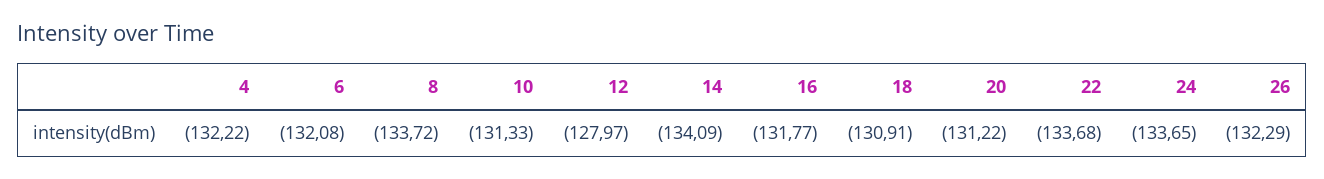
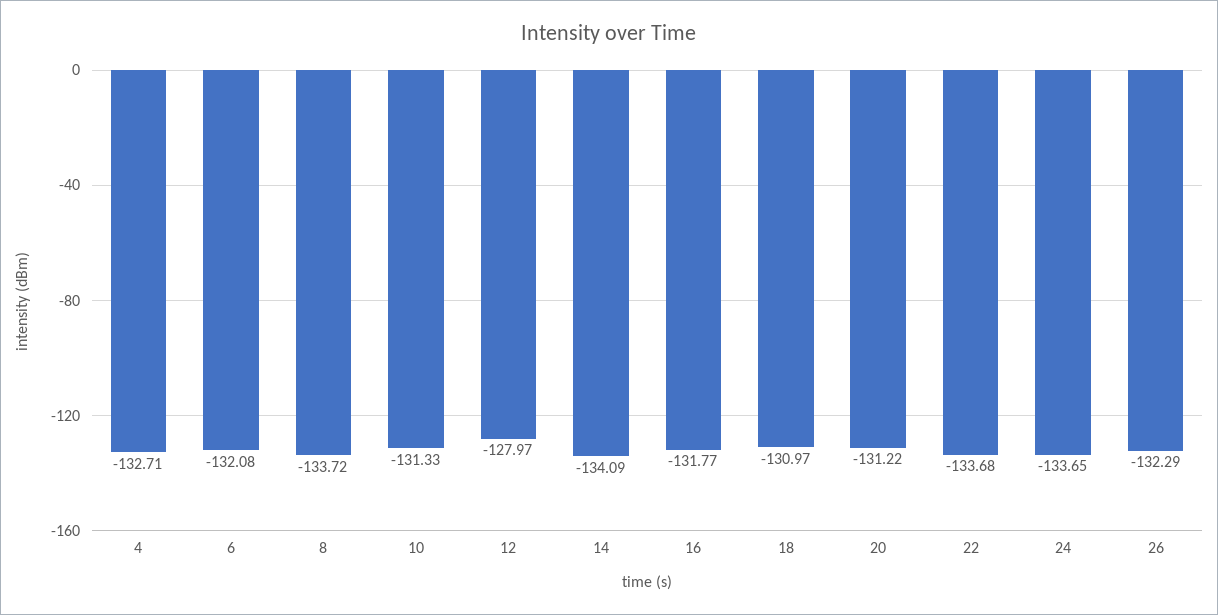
  {
-   "4": -132.22,
+   "4": -132.71,
    "6": -132.08,
    "8": -133.72,
    "10": -131.33,
    "12": -127.97,
    "14": -134.09,
    "16": -131.77,
-   "18": -130.91,
+   "18": -130.97,
    "20": -131.22,
    "22": -133.68,
    "24": -133.65,
    "26": -132.29
  }

